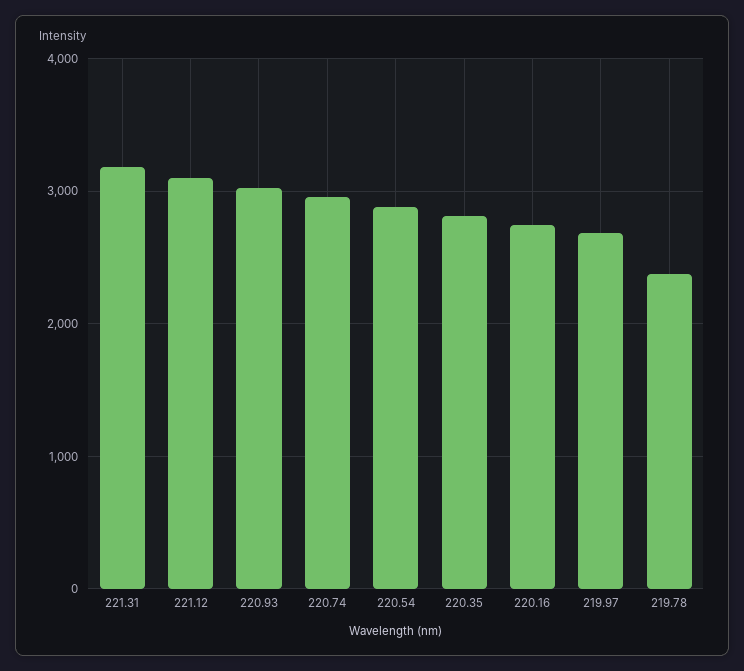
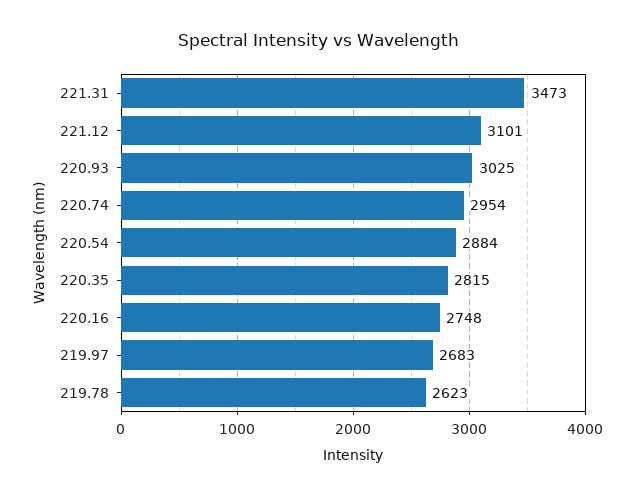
  {
-   "221.31": 3200,
+   "221.31": 3473,
    "221.12": 3101,
    "220.93": 3025,
    "220.74": 2954,
    "220.54": 2884,
    "220.35": 2815,
    "220.16": 2748,
    "219.97": 2683,
-   "219.78": 2400
+   "219.78": 2623
  }

